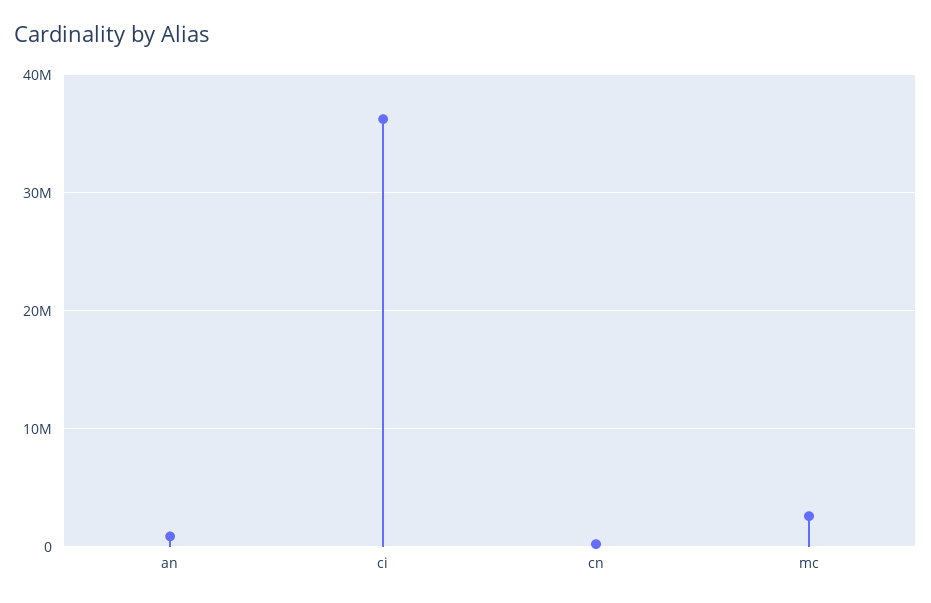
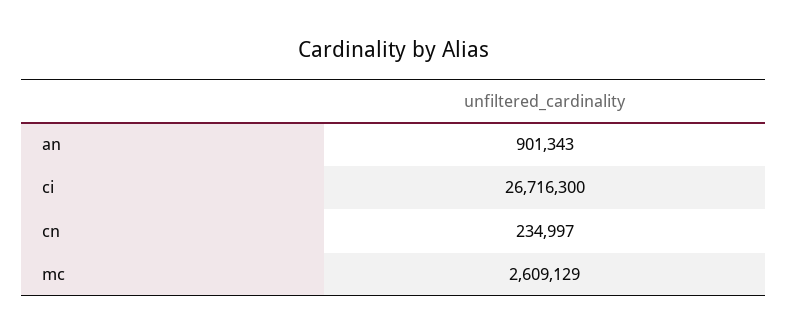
  {
    "an": 901343,
-   "ci": 36000000,
+   "ci": 26716300,
    "cn": 234997,
    "mc": 2609129
  }

